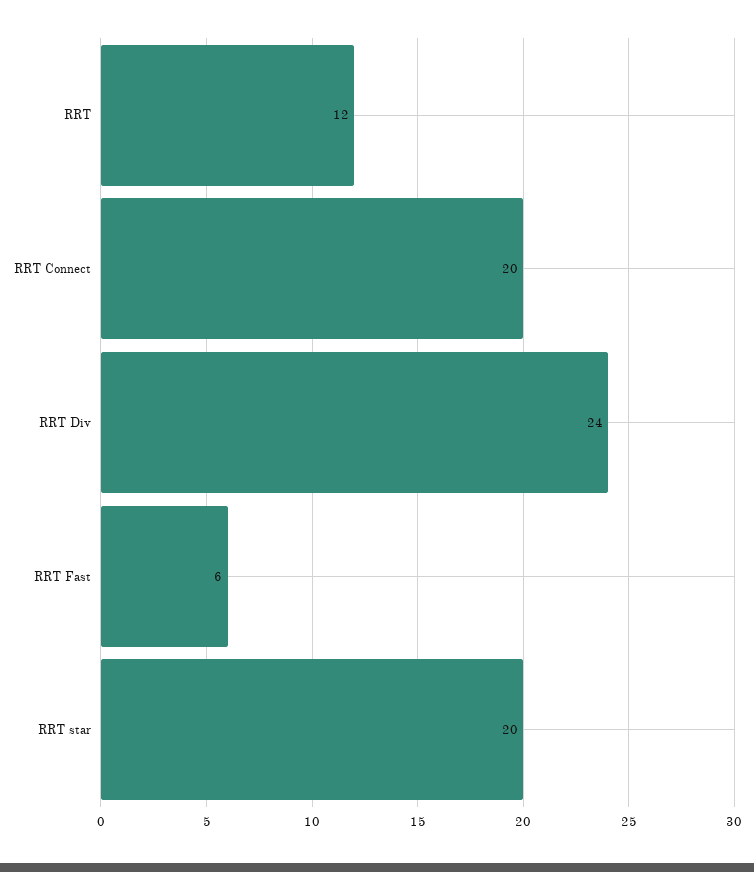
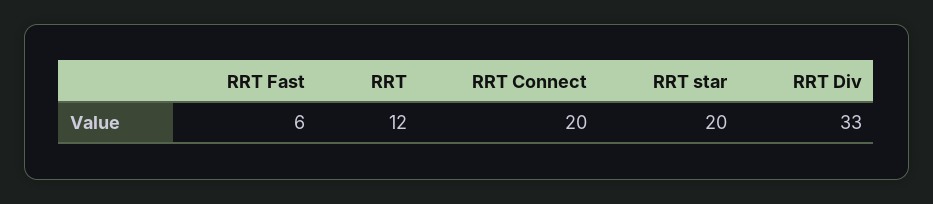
  {
    "RRT": 12,
    "RRT Connect": 20,
-   "RRT Div": 24,
+   "RRT Div": 33,
    "RRT Fast": 6,
    "RRT star": 20
  }

